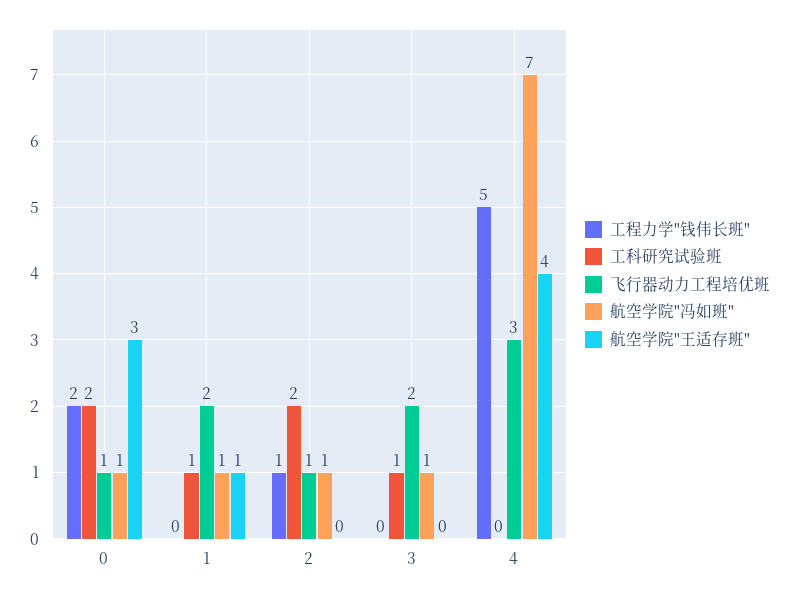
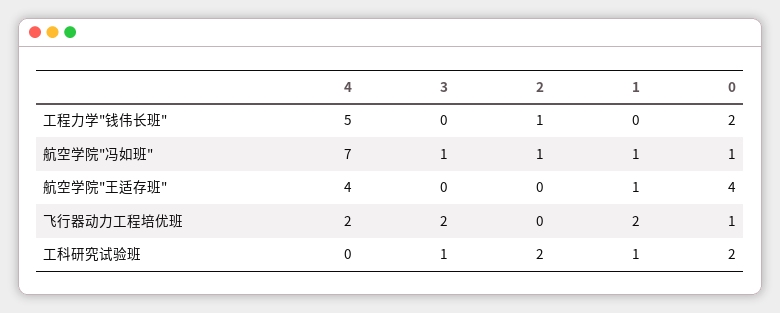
  {
    "工程力学\"钱伟长班\"": {
      "0": 2,
      "1": 0,
      "2": 1,
      "3": 0,
      "4": 5
    },
    "工科研究试验班": {
      "0": 2,
      "1": 1,
      "2": 2,
      "3": 1,
      "4": 0
    },
    "飞行器动力工程培优班": {
      "0": 1,
      "1": 2,
-     "2": 1,
+     "2": 0,
      "3": 2,
-     "4": 3
+     "4": 2
    },
    "航空学院\"冯如班\"": {
      "0": 1,
      "1": 1,
      "2": 1,
      "3": 1,
      "4": 7
    },
    "航空学院\"王适存班\"": {
-     "0": 3,
+     "0": 4,
      "1": 1,
      "2": 0,
      "3": 0,
      "4": 4
    }
  }

